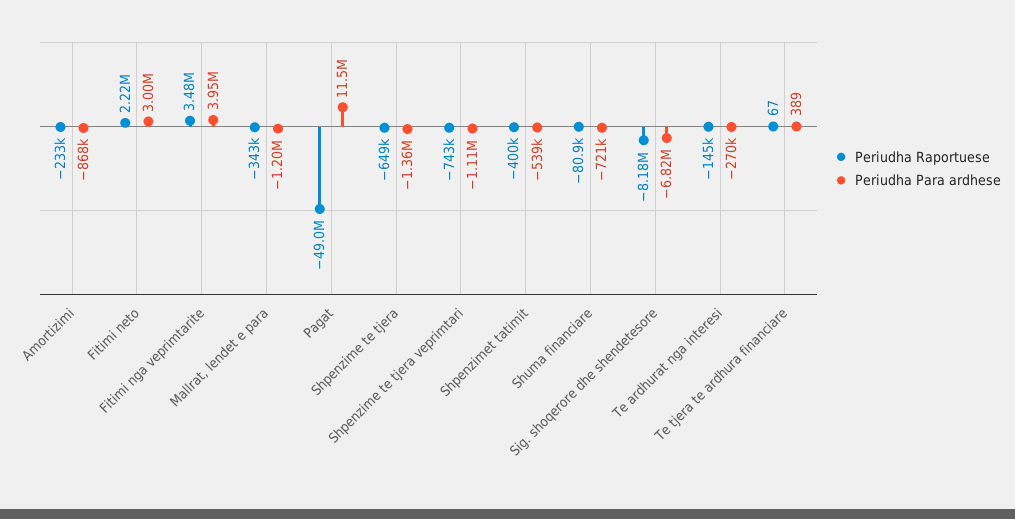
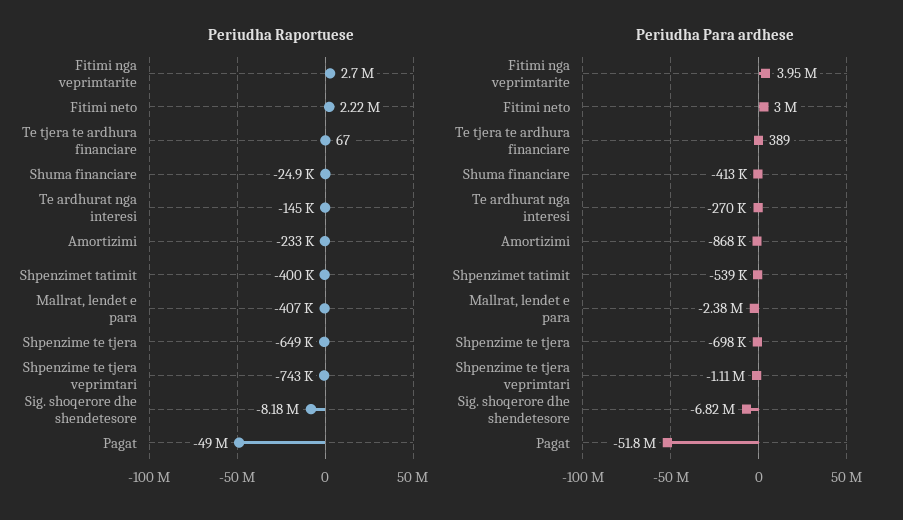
  {
    "Periudha Raportuese": {
      "Amortizimi": -233000,
      "Fitimi neto": 2220000,
-     "Fitimi nga veprimtarite": 3480000,
+     "Fitimi nga veprimtarite": 2700000,
-     "Mallrat, lendet e para": -343000,
+     "Mallrat, lendet e para": -407000,
      "Pagat": -49000000,
      "Shpenzime te tjera": -649000,
      "Shpenzime te tjera veprimtari": -743000,
      "Shpenzimet tatimit": -400000,
-     "Shuma financiare": -80900,
+     "Shuma financiare": -24900,
      "Sig. shoqerore dhe shendetesore": -8180000,
      "Te ardhurat nga interesi": -145000,
      "Te tjera te ardhura financiare": 67
    },
    "Periudha Para ardhese": {
      "Amortizimi": -868000,
      "Fitimi neto": 3000000,
      "Fitimi nga veprimtarite": 3950000,
-     "Mallrat, lendet e para": -1200000,
+     "Mallrat, lendet e para": -2380000,
-     "Pagat": 11500000,
+     "Pagat": -51800000,
-     "Shpenzime te tjera": -1360000,
+     "Shpenzime te tjera": -698000,
      "Shpenzime te tjera veprimtari": -1110000,
      "Shpenzimet tatimit": -539000,
-     "Shuma financiare": -721000,
+     "Shuma financiare": -413000,
      "Sig. shoqerore dhe shendetesore": -6820000,
      "Te ardhurat nga interesi": -270000,
      "Te tjera te ardhura financiare": 389
    }
  }

